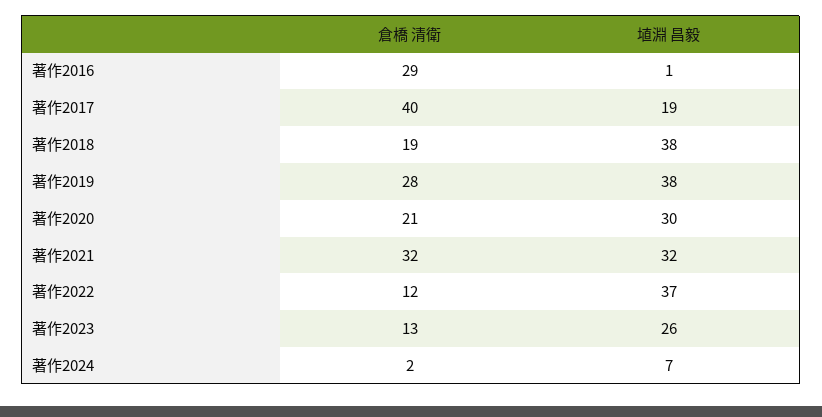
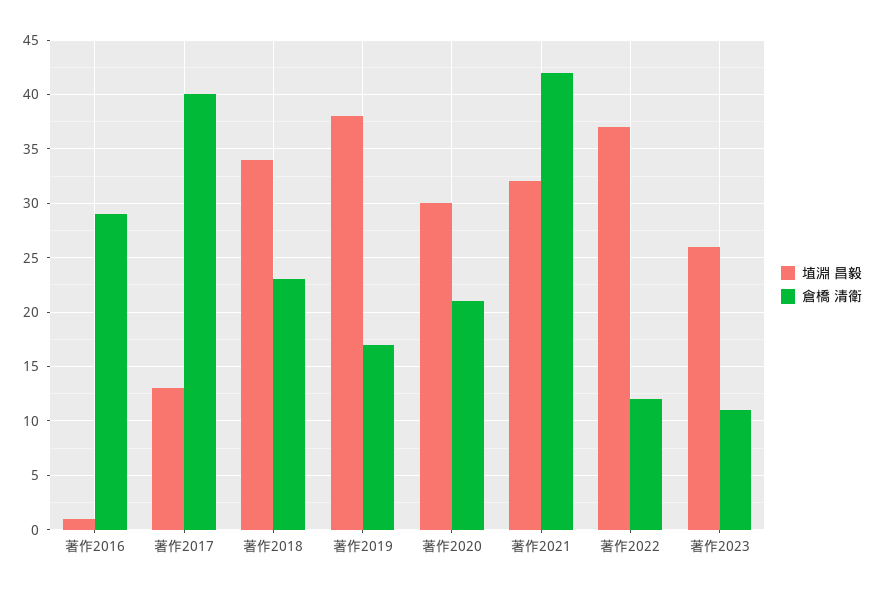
  {
    "倉橋 清衛": {
      "著作2016": 29,
      "著作2017": 40,
-     "著作2018": 19,
+     "著作2018": 23,
-     "著作2019": 28,
+     "著作2019": 17,
      "著作2020": 21,
-     "著作2021": 32,
+     "著作2021": 42,
      "著作2022": 12,
-     "著作2023": 13,
+     "著作2023": 11
-     "著作2024": 2
    },
    "埴淵 昌毅": {
      "著作2016": 1,
-     "著作2017": 19,
+     "著作2017": 13,
-     "著作2018": 38,
+     "著作2018": 34,
      "著作2019": 38,
      "著作2020": 30,
      "著作2021": 32,
      "著作2022": 37,
-     "著作2023": 26,
+     "著作2023": 26
-     "著作2024": 7
    }
  }

